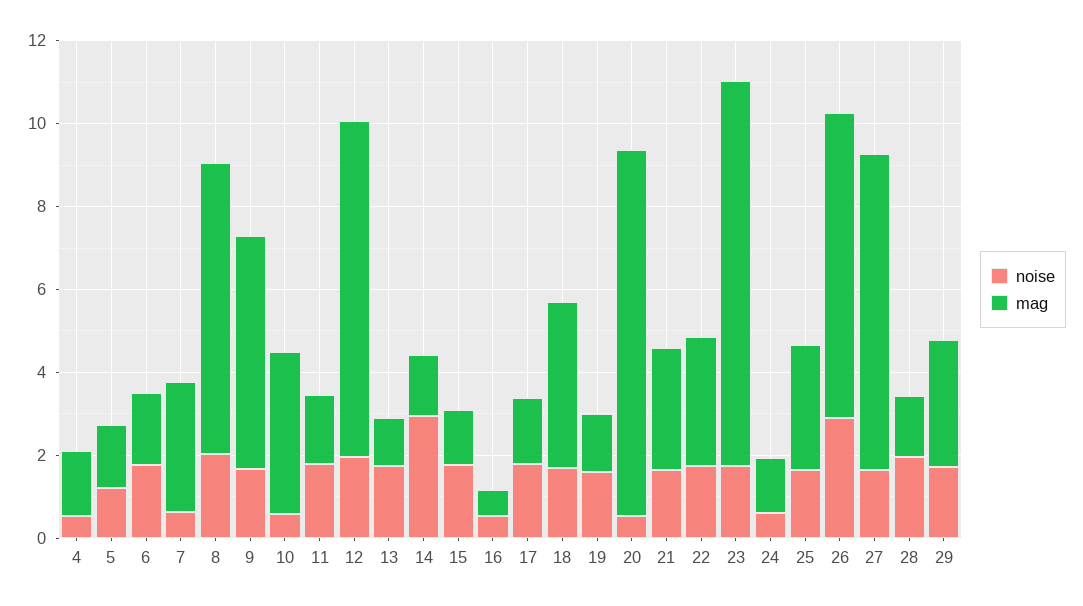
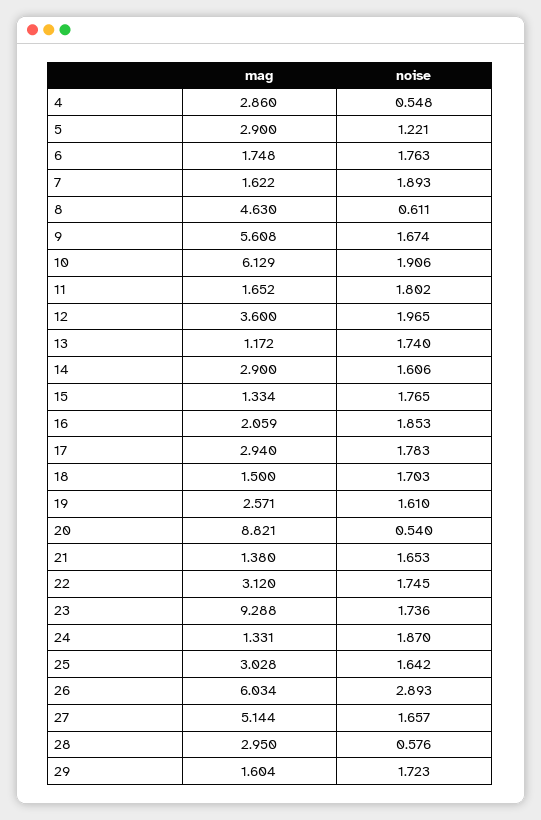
  {
    "noise": {
      "4": 0.548,
      "5": 1.221,
      "6": 1.763,
-     "7": 0.5,
+     "7": 1.893,
-     "8": 2,
+     "8": 0.611,
      "9": 1.674,
-     "10": 0.5,
+     "10": 1.906,
      "11": 1.802,
      "12": 1.965,
      "13": 1.74,
-     "14": 3,
+     "14": 1.606,
      "15": 1.765,
-     "16": 0.5,
+     "16": 1.853,
      "17": 1.783,
      "18": 1.703,
      "19": 1.61,
      "20": 0.54,
      "21": 1.653,
      "22": 1.745,
      "23": 1.736,
-     "24": 0.5,
+     "24": 1.87,
      "25": 1.642,
      "26": 2.893,
      "27": 1.657,
-     "28": 2,
+     "28": 0.576,
      "29": 1.723
    },
    "mag": {
-     "4": 1.5,
+     "4": 2.86,
-     "5": 1.5,
+     "5": 2.9,
      "6": 1.748,
-     "7": 3,
+     "7": 1.622,
-     "8": 7,
+     "8": 4.63,
      "9": 5.608,
-     "10": 4,
+     "10": 6.129,
      "11": 1.652,
-     "12": 8,
+     "12": 3.6,
      "13": 1.172,
-     "14": 1.5,
+     "14": 2.9,
      "15": 1.334,
-     "16": 0.5,
+     "16": 2.059,
-     "17": 1.5,
+     "17": 2.94,
-     "18": 4,
+     "18": 1.5,
-     "19": 1.5,
+     "19": 2.571,
      "20": 8.821,
-     "21": 3,
+     "21": 1.38,
      "22": 3.12,
      "23": 9.288,
      "24": 1.331,
      "25": 3.028,
-     "26": 7.5,
+     "26": 6.034,
-     "27": 7.5,
+     "27": 5.144,
-     "28": 1.5,
+     "28": 2.95,
-     "29": 3
+     "29": 1.604
    }
  }

